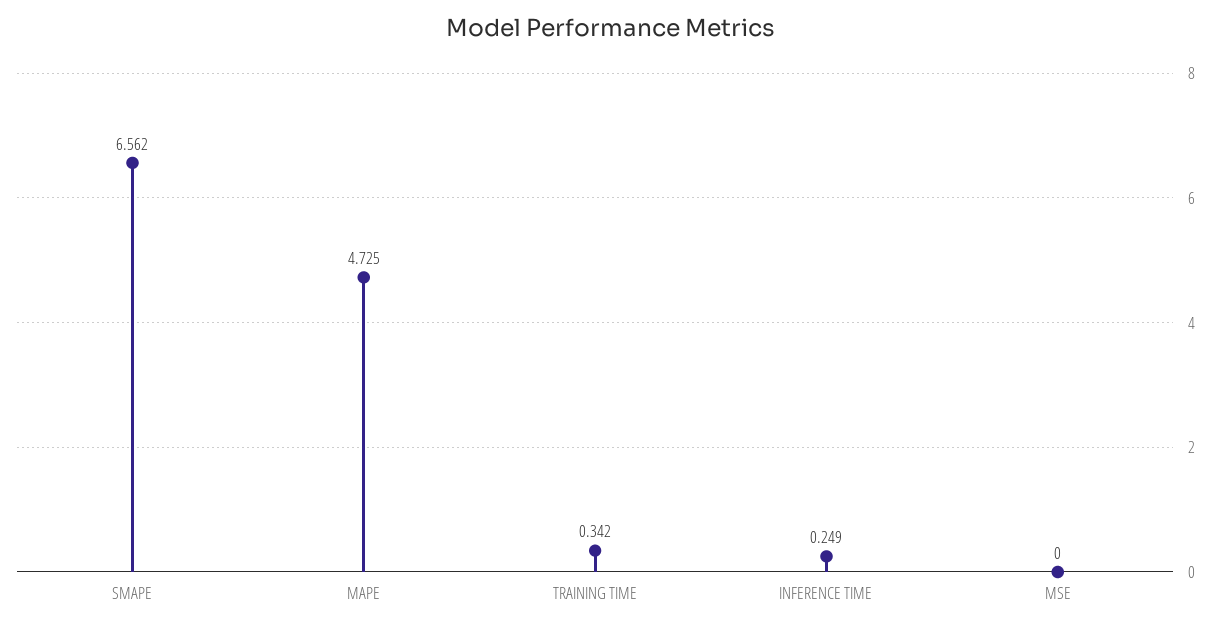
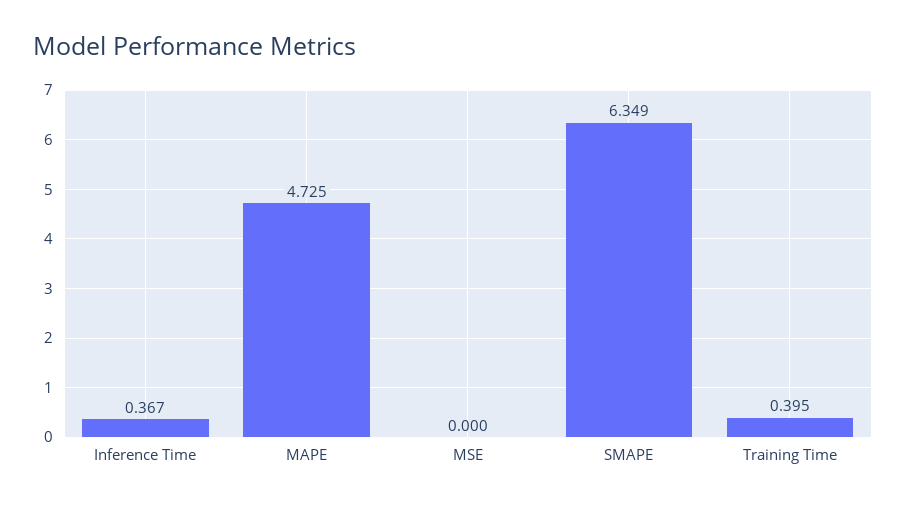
  {
-   "SMAPE": 6.562,
+   "SMAPE": 6.349,
    "MAPE": 4.725,
-   "TRAINING TIME": 0.342,
+   "TRAINING TIME": 0.395,
-   "INFERENCE TIME": 0.249,
+   "INFERENCE TIME": 0.367,
    "MSE": 0
  }

